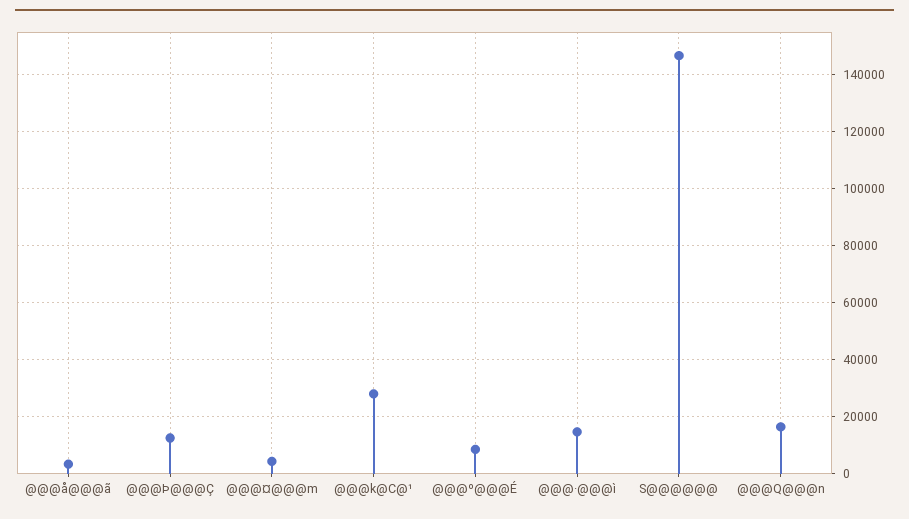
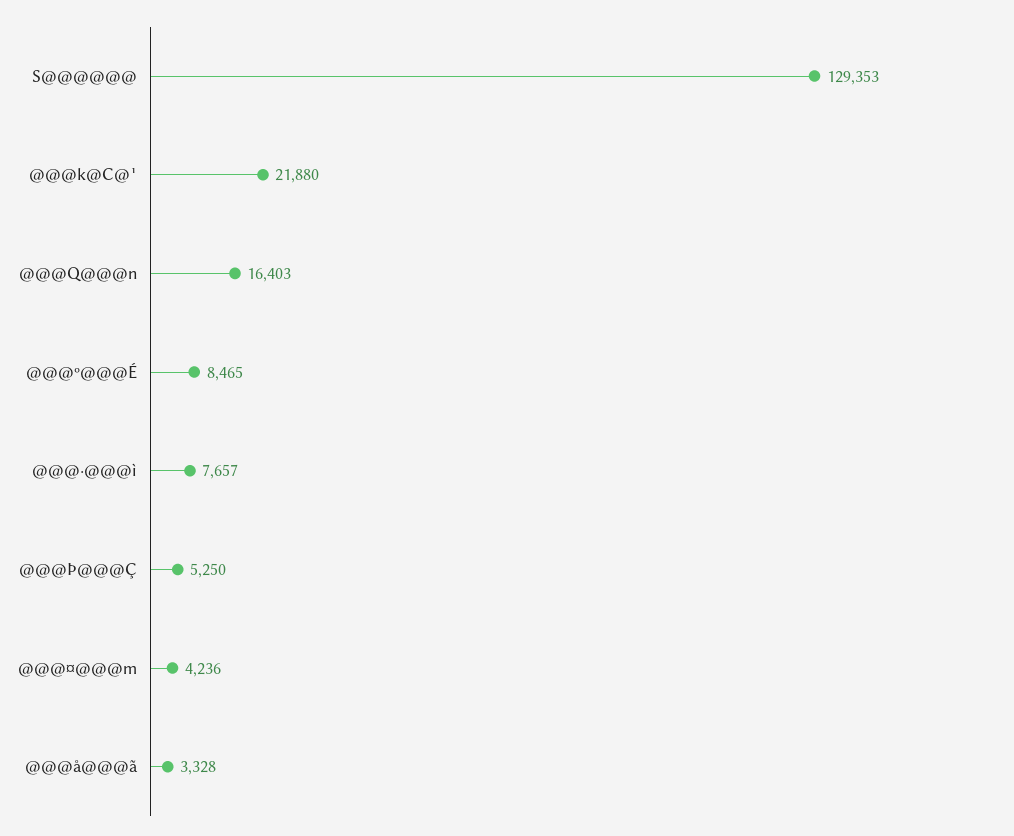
  {
    "@@@å@@@ã": 3328,
-   "@@@Þ@@@Ç": 12500,
+   "@@@Þ@@@Ç": 5250,
    "@@@¤@@@m": 4236,
-   "@@@k@C@¹": 27500,
+   "@@@k@C@¹": 21880,
    "@@@º@@@É": 8465,
-   "@@@·@@@ì": 15000,
+   "@@@·@@@ì": 7657,
-   "S@@@@@@": 147500,
+   "S@@@@@@": 129353,
    "@@@Q@@@n": 16403
  }

